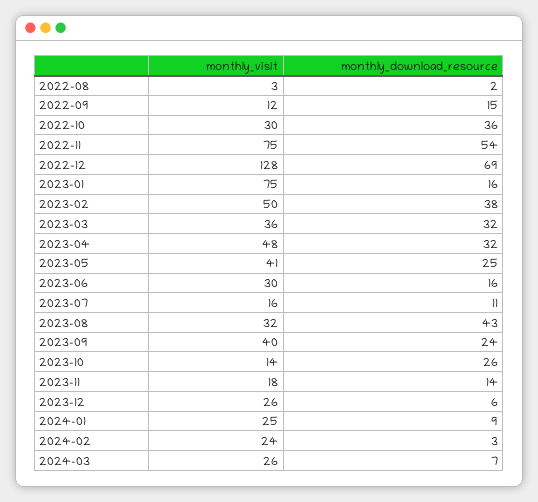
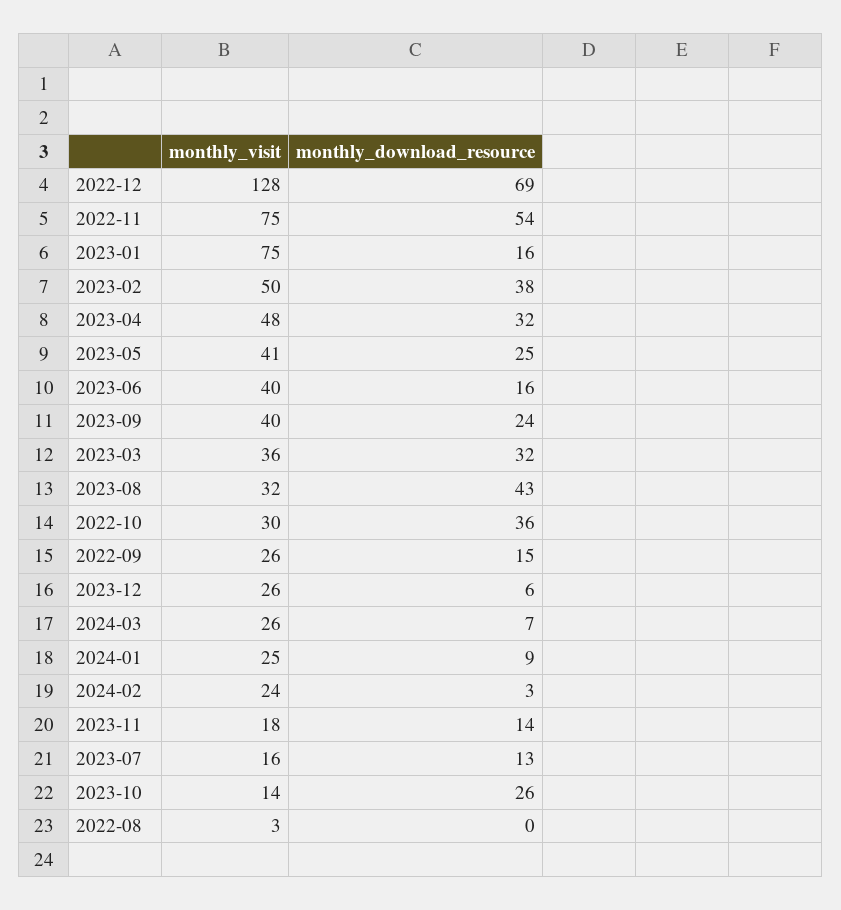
  {
    "monthly_visit": {
      "2022-08": 3,
-     "2022-09": 12,
+     "2022-09": 26,
      "2022-10": 30,
      "2022-11": 75,
      "2022-12": 128,
      "2023-01": 75,
      "2023-02": 50,
      "2023-03": 36,
      "2023-04": 48,
      "2023-05": 41,
-     "2023-06": 30,
+     "2023-06": 40,
      "2023-07": 16,
      "2023-08": 32,
      "2023-09": 40,
      "2023-10": 14,
      "2023-11": 18,
      "2023-12": 26,
      "2024-01": 25,
      "2024-02": 24,
      "2024-03": 26
    },
    "monthly_download_resource": {
-     "2022-08": 2,
+     "2022-08": 0,
      "2022-09": 15,
      "2022-10": 36,
      "2022-11": 54,
      "2022-12": 69,
      "2023-01": 16,
      "2023-02": 38,
      "2023-03": 32,
      "2023-04": 32,
      "2023-05": 25,
      "2023-06": 16,
-     "2023-07": 11,
+     "2023-07": 13,
      "2023-08": 43,
      "2023-09": 24,
      "2023-10": 26,
      "2023-11": 14,
      "2023-12": 6,
      "2024-01": 9,
      "2024-02": 3,
      "2024-03": 7
    }
  }

